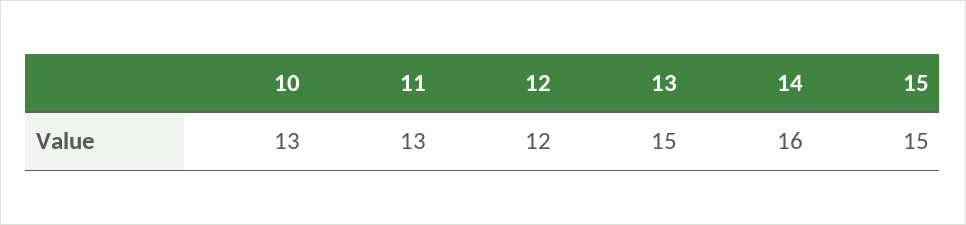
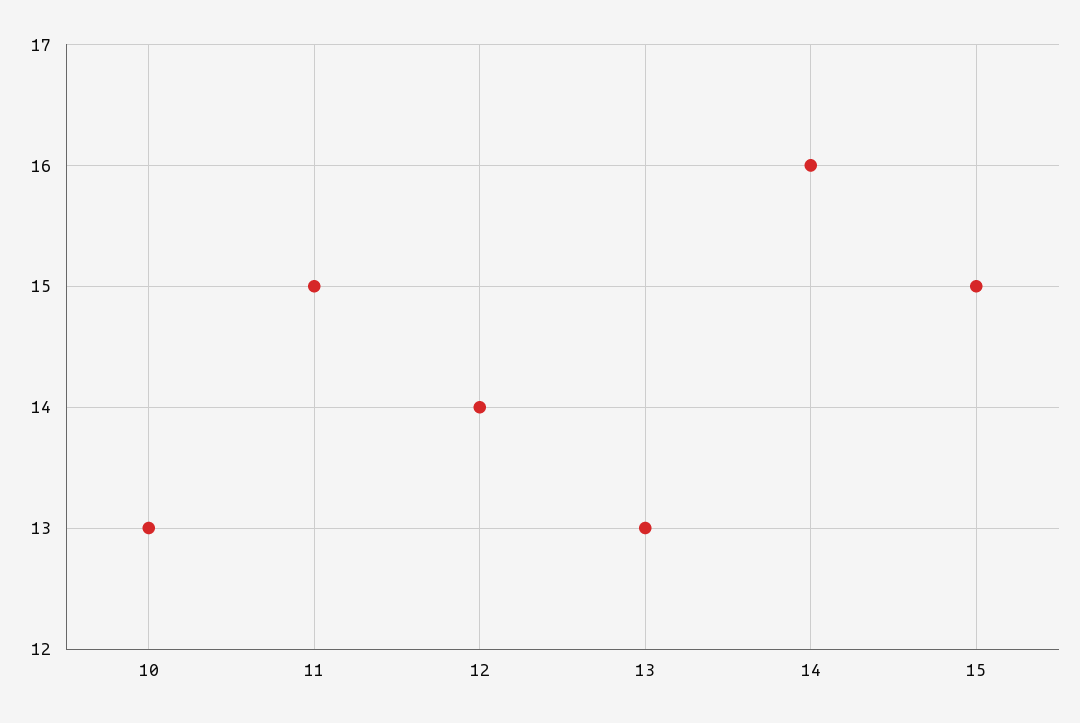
  {
    "10": 13,
-   "11": 13,
+   "11": 15,
-   "12": 12,
+   "12": 14,
-   "13": 15,
+   "13": 13,
    "14": 16,
    "15": 15
  }

